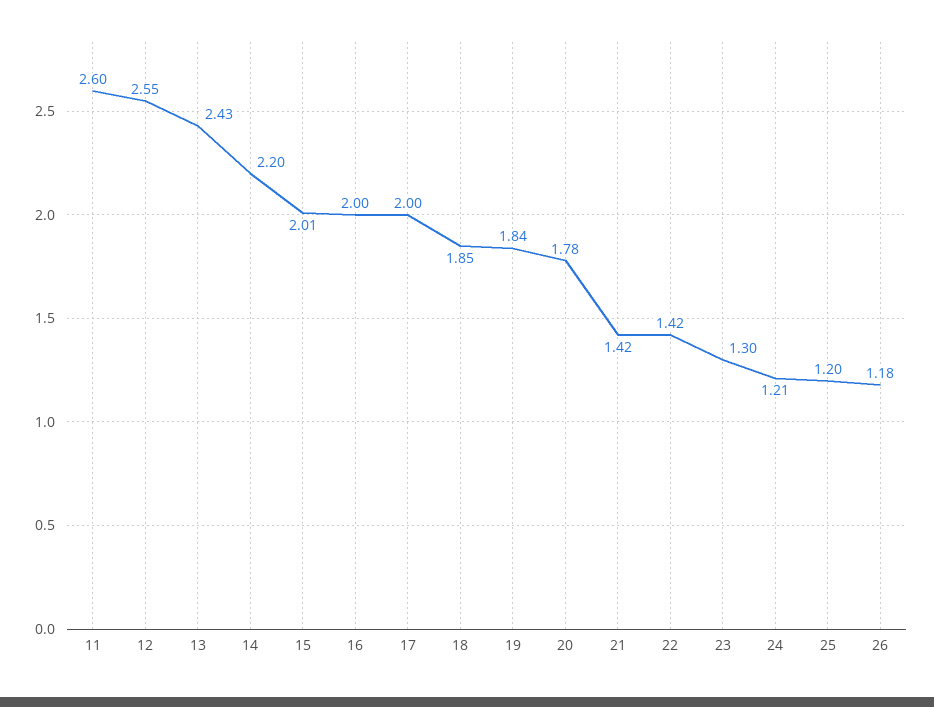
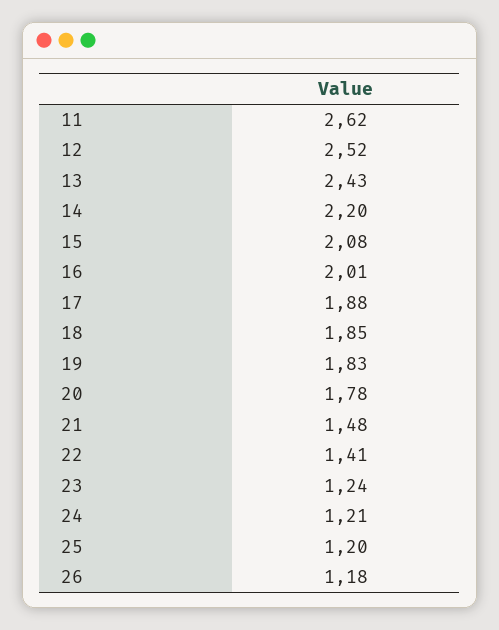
  {
-   "11": 2.6,
+   "11": 2.62,
-   "12": 2.55,
+   "12": 2.52,
    "13": 2.43,
    "14": 2.2,
-   "15": 2.01,
+   "15": 2.08,
-   "16": 2,
+   "16": 2.01,
-   "17": 2,
+   "17": 1.88,
    "18": 1.85,
-   "19": 1.84,
+   "19": 1.83,
    "20": 1.78,
-   "21": 1.42,
+   "21": 1.48,
-   "22": 1.42,
+   "22": 1.41,
-   "23": 1.3,
+   "23": 1.24,
    "24": 1.21,
    "25": 1.2,
    "26": 1.18
  }

